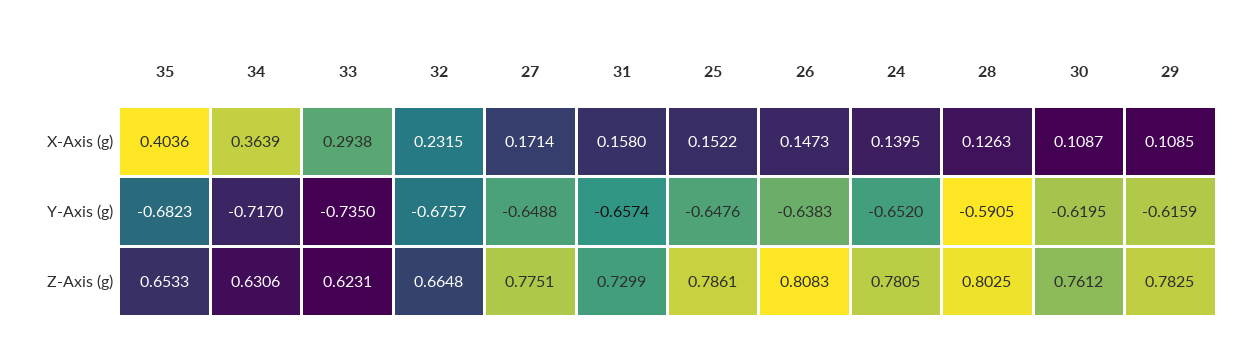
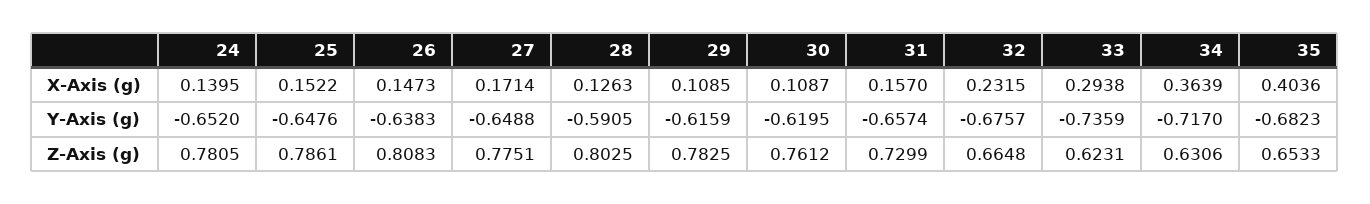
  {
    "35": {
      "X-Axis (g)": 0.4036,
      "Y-Axis (g)": -0.6823,
      "Z-Axis (g)": 0.6533
    },
    "34": {
      "X-Axis (g)": 0.3639,
      "Y-Axis (g)": -0.717,
      "Z-Axis (g)": 0.6306
    },
    "33": {
      "X-Axis (g)": 0.2938,
-     "Y-Axis (g)": -0.735,
+     "Y-Axis (g)": -0.7359,
      "Z-Axis (g)": 0.6231
    },
    "32": {
      "X-Axis (g)": 0.2315,
      "Y-Axis (g)": -0.6757,
      "Z-Axis (g)": 0.6648
    },
    "27": {
      "X-Axis (g)": 0.1714,
      "Y-Axis (g)": -0.6488,
      "Z-Axis (g)": 0.7751
    },
    "31": {
-     "X-Axis (g)": 0.158,
+     "X-Axis (g)": 0.157,
      "Y-Axis (g)": -0.6574,
      "Z-Axis (g)": 0.7299
    },
    "25": {
      "X-Axis (g)": 0.1522,
      "Y-Axis (g)": -0.6476,
      "Z-Axis (g)": 0.7861
    },
    "26": {
      "X-Axis (g)": 0.1473,
      "Y-Axis (g)": -0.6383,
      "Z-Axis (g)": 0.8083
    },
    "24": {
      "X-Axis (g)": 0.1395,
      "Y-Axis (g)": -0.652,
      "Z-Axis (g)": 0.7805
    },
    "28": {
      "X-Axis (g)": 0.1263,
      "Y-Axis (g)": -0.5905,
      "Z-Axis (g)": 0.8025
    },
    "30": {
      "X-Axis (g)": 0.1087,
      "Y-Axis (g)": -0.6195,
      "Z-Axis (g)": 0.7612
    },
    "29": {
      "X-Axis (g)": 0.1085,
      "Y-Axis (g)": -0.6159,
      "Z-Axis (g)": 0.7825
    }
  }

